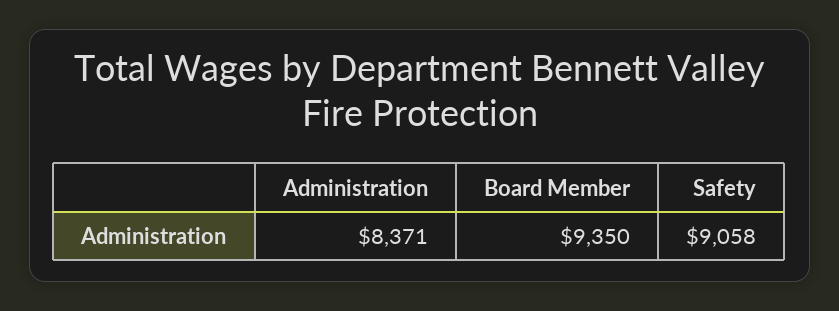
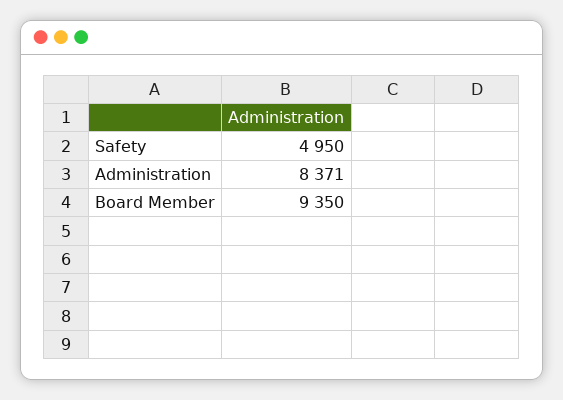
  {
    "Administration": 8371,
    "Board Member": 9350,
-   "Safety": 9058
+   "Safety": 4950
  }

